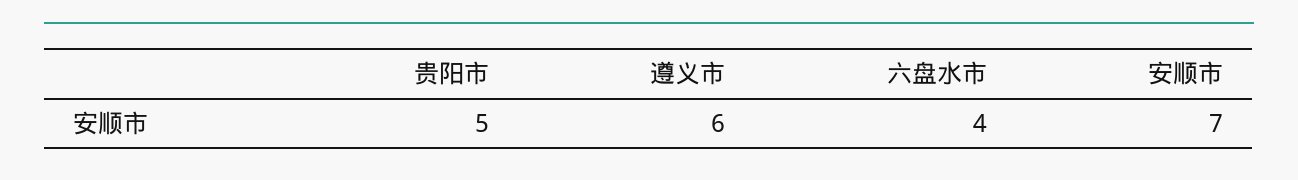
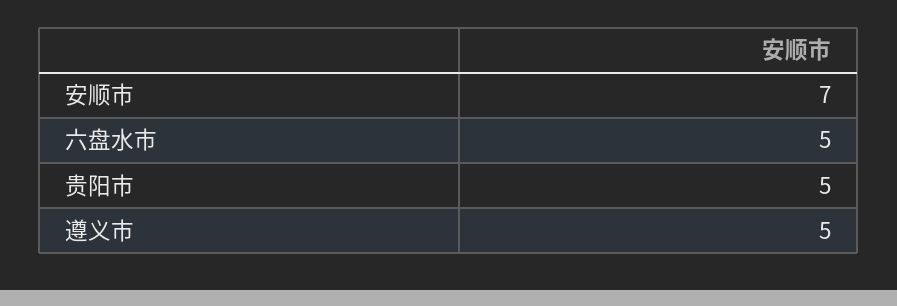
  {
    "贵阳市": 5,
-   "遵义市": 6,
+   "遵义市": 5,
-   "六盘水市": 4,
+   "六盘水市": 5,
    "安顺市": 7
  }

